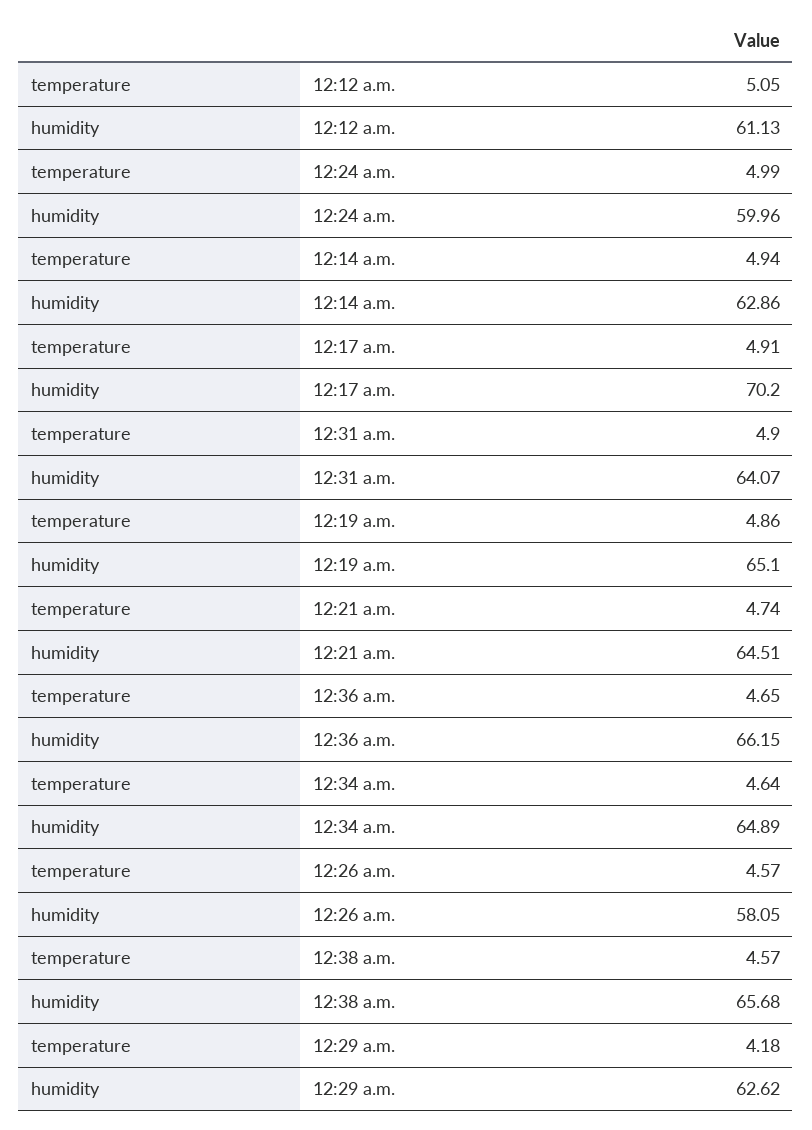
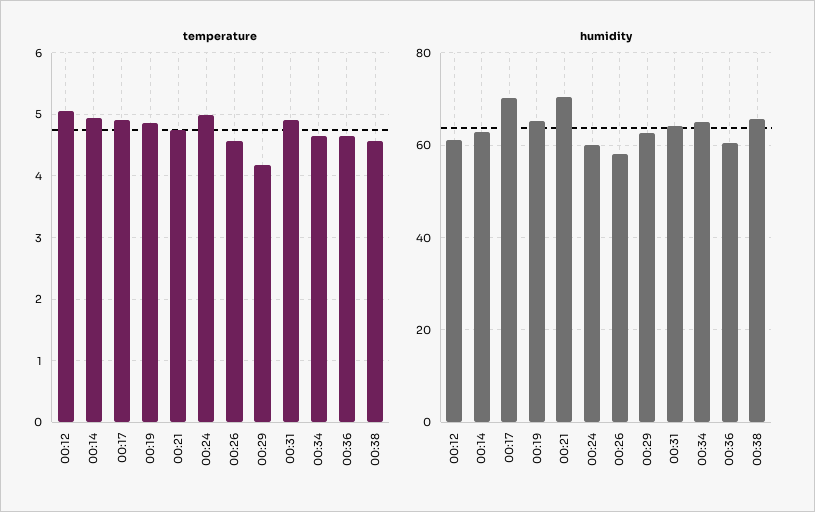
  {
    "temperature": {
      "12:12 a.m.": 5.05,
      "12:24 a.m.": 4.99,
      "12:14 a.m.": 4.94,
      "12:17 a.m.": 4.91,
      "12:31 a.m.": 4.9,
      "12:19 a.m.": 4.86,
      "12:21 a.m.": 4.74,
      "12:36 a.m.": 4.65,
      "12:34 a.m.": 4.64,
      "12:26 a.m.": 4.57,
      "12:38 a.m.": 4.57,
      "12:29 a.m.": 4.18
    },
    "humidity": {
      "12:12 a.m.": 61.13,
      "12:24 a.m.": 59.96,
      "12:14 a.m.": 62.86,
      "12:17 a.m.": 70.2,
      "12:31 a.m.": 64.07,
      "12:19 a.m.": 65.1,
-     "12:21 a.m.": 64.51,
+     "12:21 a.m.": 70,
-     "12:36 a.m.": 66.15,
+     "12:36 a.m.": 60,
      "12:34 a.m.": 64.89,
      "12:26 a.m.": 58.05,
      "12:38 a.m.": 65.68,
      "12:29 a.m.": 62.62
    }
  }

